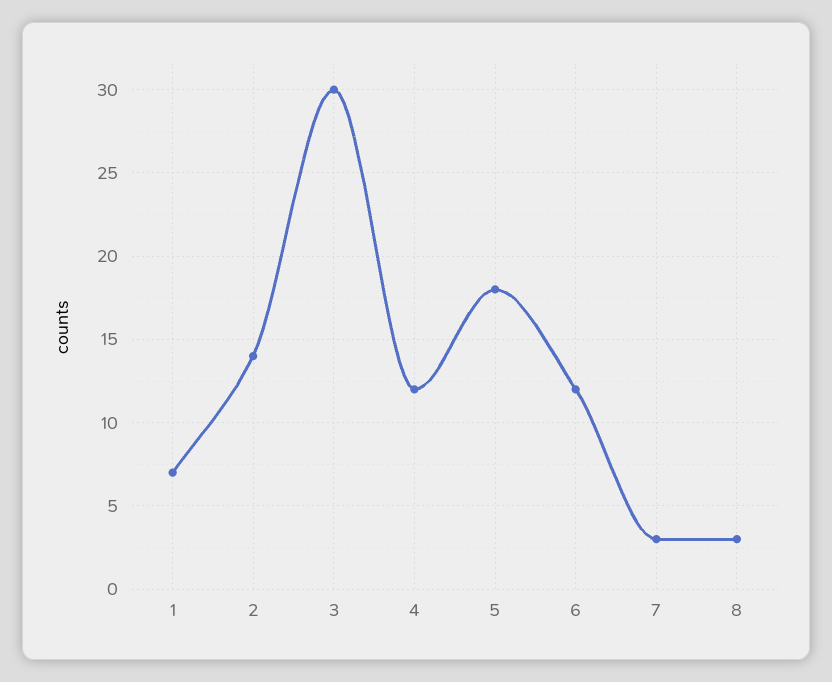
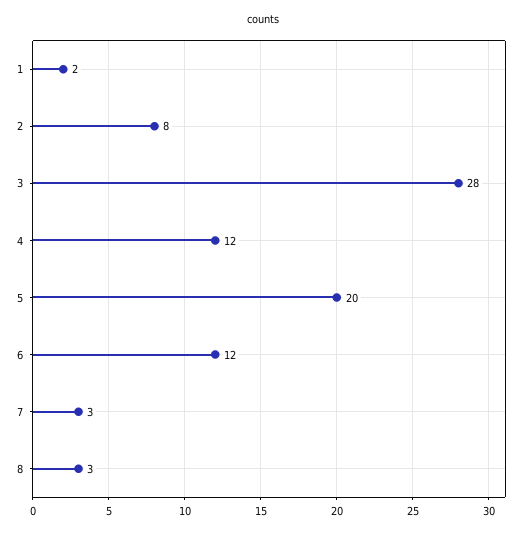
  {
-   "1": 7,
+   "1": 2,
-   "2": 14,
+   "2": 8,
-   "3": 30,
+   "3": 28,
    "4": 12,
-   "5": 18,
+   "5": 20,
    "6": 12,
    "7": 3,
    "8": 3
  }

